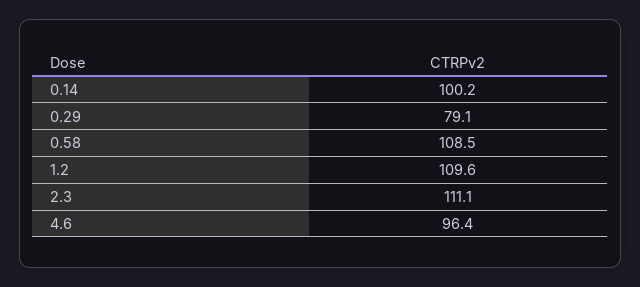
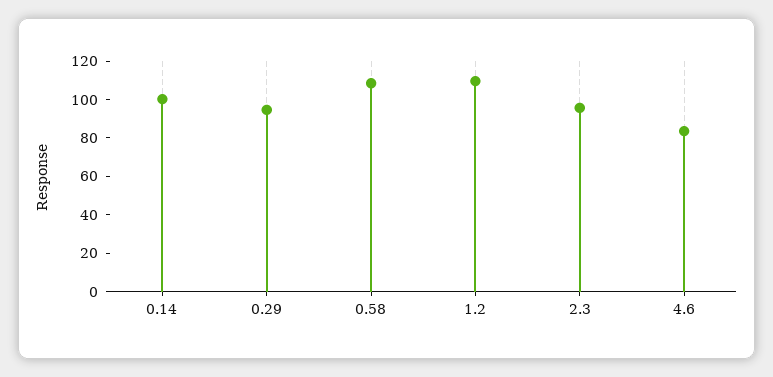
  {
    "0.14": 100.2,
-   "0.29": 79.1,
+   "0.29": 95,
    "0.58": 108.5,
    "1.2": 109.6,
-   "2.3": 111.1,
+   "2.3": 95,
-   "4.6": 96.4
+   "4.6": 85
  }

